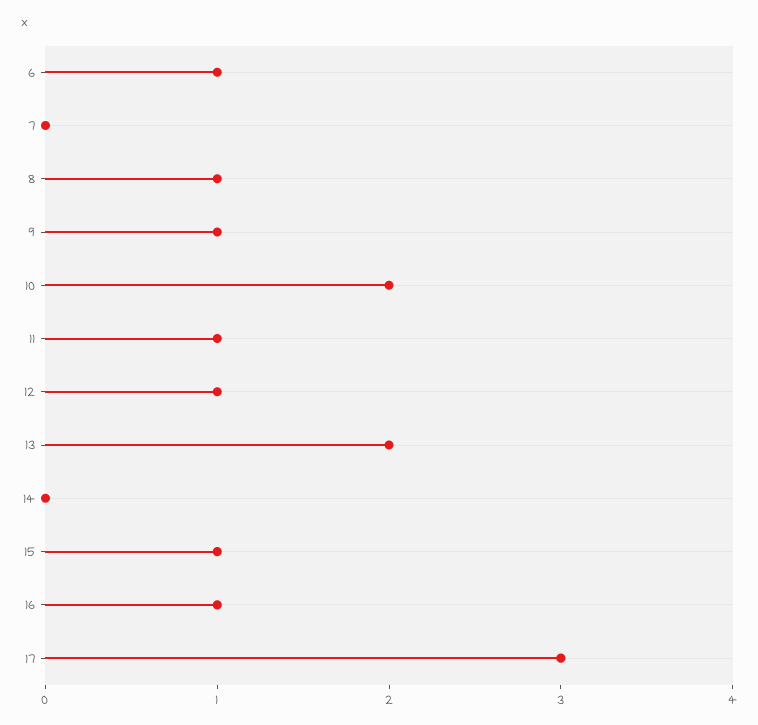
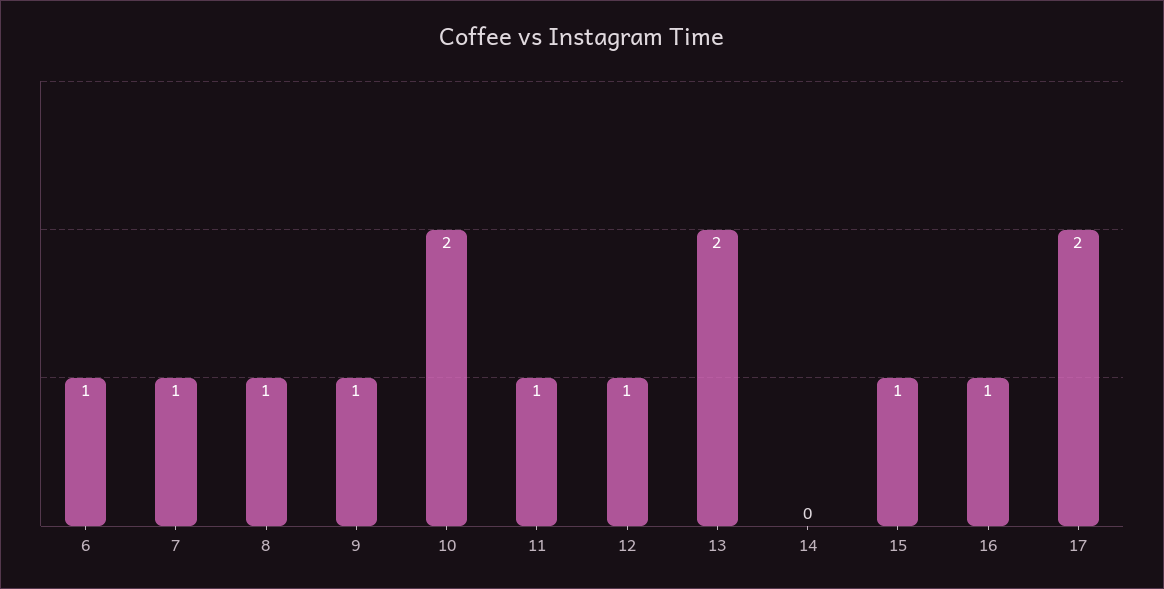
  {
    "6": 1,
-   "7": 0,
+   "7": 1,
    "8": 1,
    "9": 1,
    "10": 2,
    "11": 1,
    "12": 1,
    "13": 2,
    "14": 0,
    "15": 1,
    "16": 1,
-   "17": 3
+   "17": 2
  }

